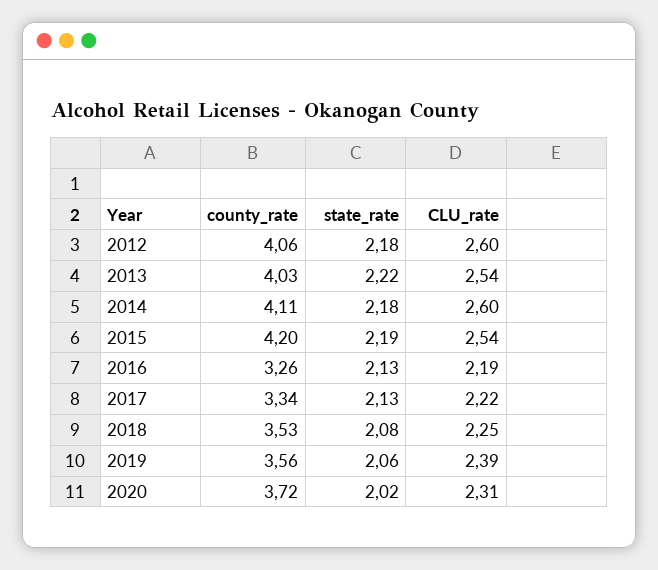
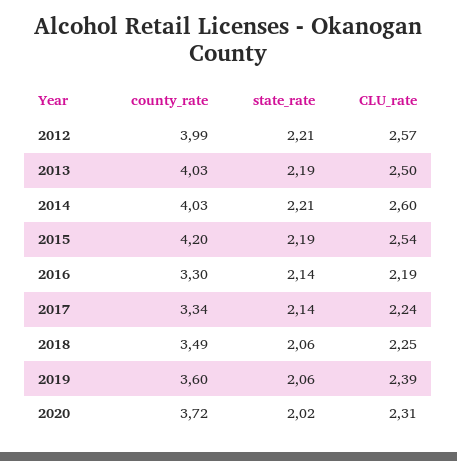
  {
    "county_rate": {
-     "2012": 4.06,
+     "2012": 3.99,
      "2013": 4.03,
-     "2014": 4.11,
+     "2014": 4.03,
      "2015": 4.2,
-     "2016": 3.26,
+     "2016": 3.3,
      "2017": 3.34,
-     "2018": 3.53,
+     "2018": 3.49,
-     "2019": 3.56,
+     "2019": 3.6,
      "2020": 3.72
    },
    "state_rate": {
-     "2012": 2.18,
+     "2012": 2.21,
-     "2013": 2.22,
+     "2013": 2.19,
-     "2014": 2.18,
+     "2014": 2.21,
      "2015": 2.19,
-     "2016": 2.13,
+     "2016": 2.14,
-     "2017": 2.13,
+     "2017": 2.14,
-     "2018": 2.08,
+     "2018": 2.06,
      "2019": 2.06,
      "2020": 2.02
    },
    "CLU_rate": {
-     "2012": 2.6,
+     "2012": 2.57,
-     "2013": 2.54,
+     "2013": 2.5,
      "2014": 2.6,
      "2015": 2.54,
      "2016": 2.19,
-     "2017": 2.22,
+     "2017": 2.24,
      "2018": 2.25,
      "2019": 2.39,
      "2020": 2.31
    }
  }

